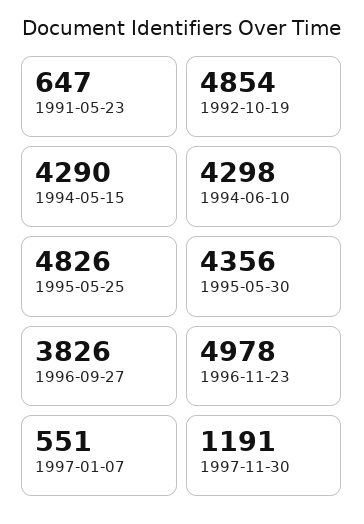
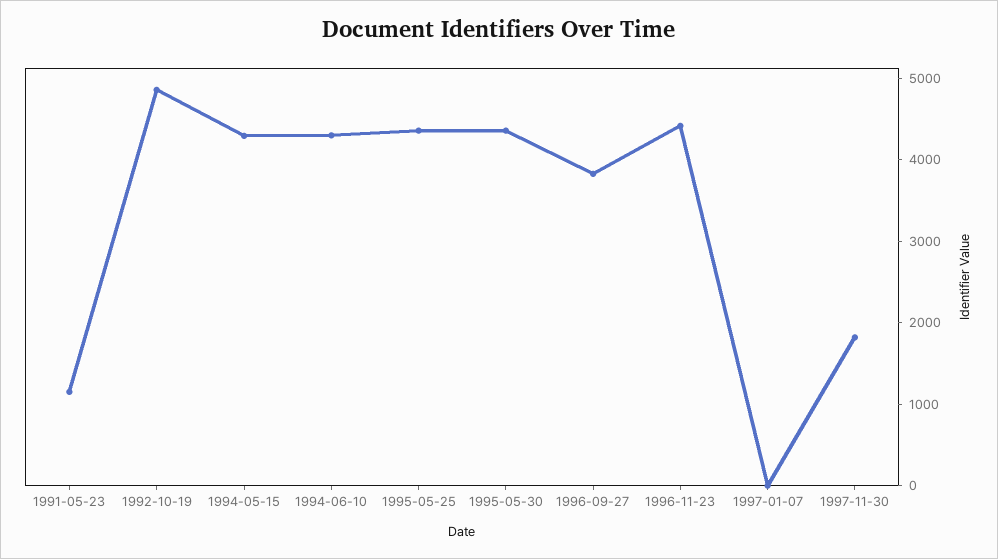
  {
-   "1991-05-23": 647,
+   "1991-05-23": 1200,
    "1992-10-19": 4854,
    "1994-05-15": 4290,
    "1994-06-10": 4298,
-   "1995-05-25": 4826,
+   "1995-05-25": 4400,
    "1995-05-30": 4356,
    "1996-09-27": 3826,
-   "1996-11-23": 4978,
+   "1996-11-23": 4400,
-   "1997-01-07": 551,
+   "1997-01-07": 0,
-   "1997-11-30": 1191
+   "1997-11-30": 1800
  }

